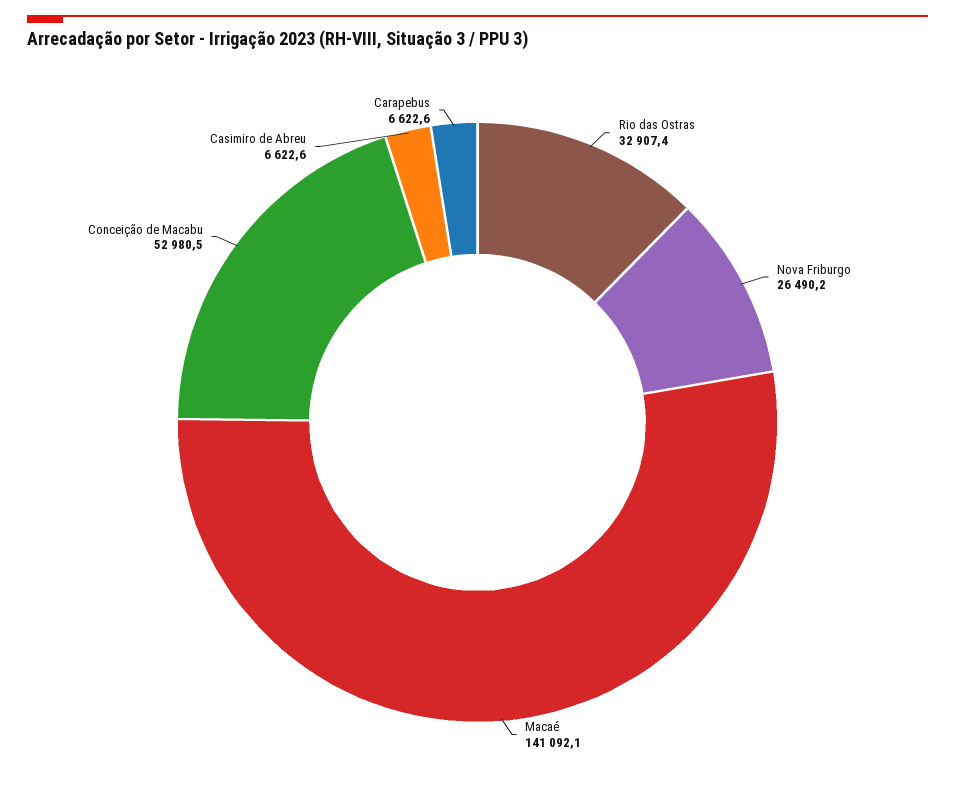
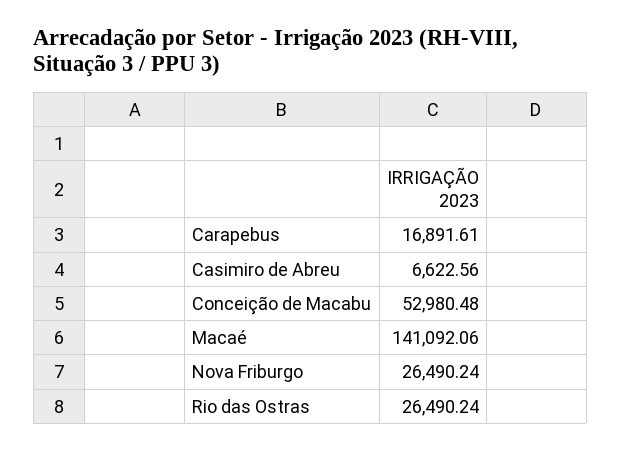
  {
-   "Rio das Ostras": 32907.4,
+   "Rio das Ostras": 26490.24,
    "Nova Friburgo": 26490.24,
    "Macaé": 141092.06,
    "Conceição de Macabu": 52980.48,
    "Casimiro de Abreu": 6622.56,
-   "Carapebus": 6622.6
+   "Carapebus": 16891.61
  }

